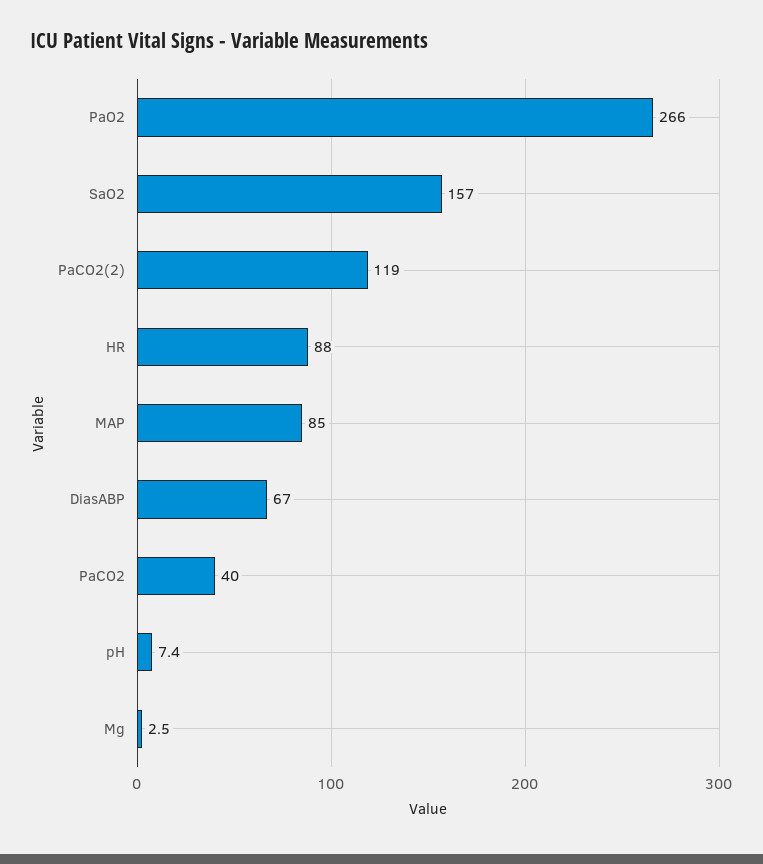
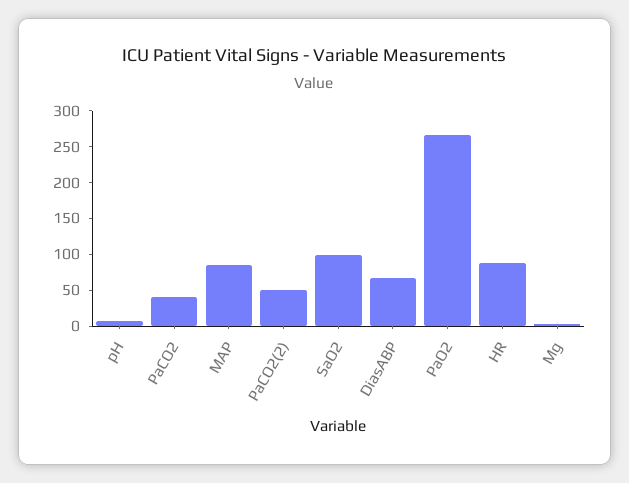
  {
    "PaO2": 266,
-   "SaO2": 157,
+   "SaO2": 100,
-   "PaCO2(2)": 119,
+   "PaCO2(2)": 50,
    "HR": 88,
    "MAP": 85,
    "DiasABP": 67,
    "PaCO2": 40,
    "pH": 7.4,
    "Mg": 2.5
  }

